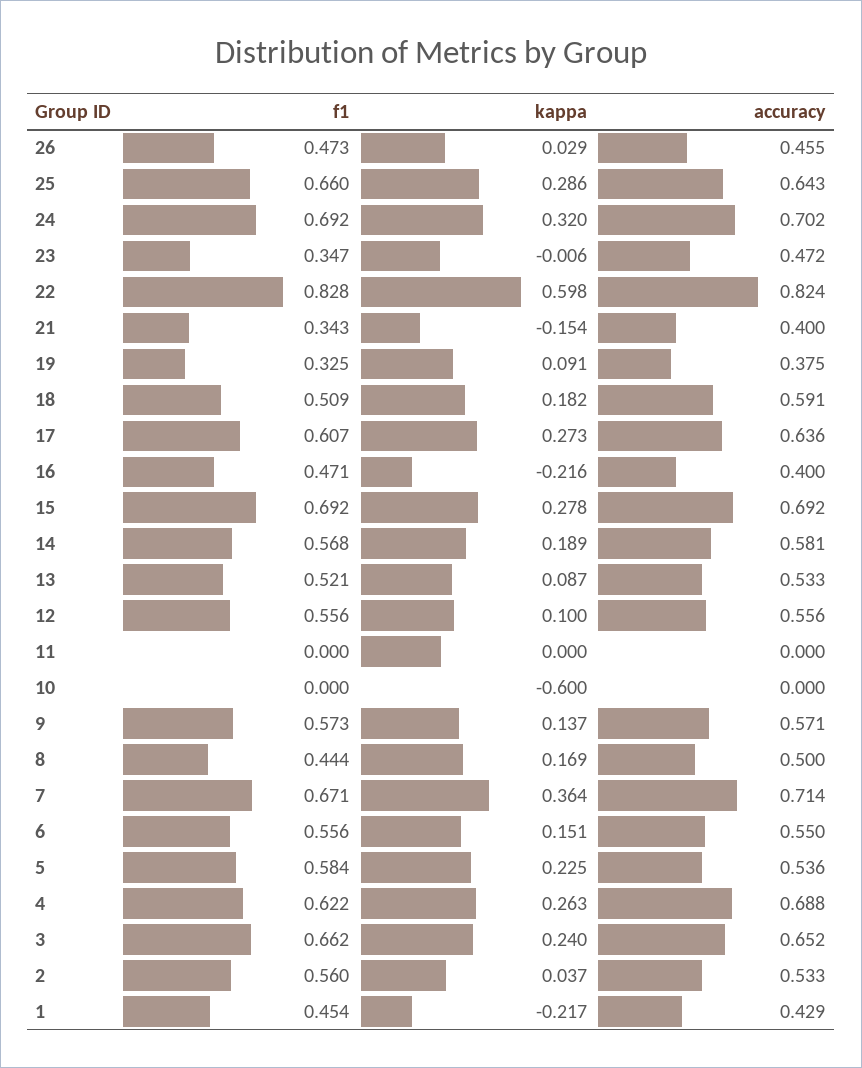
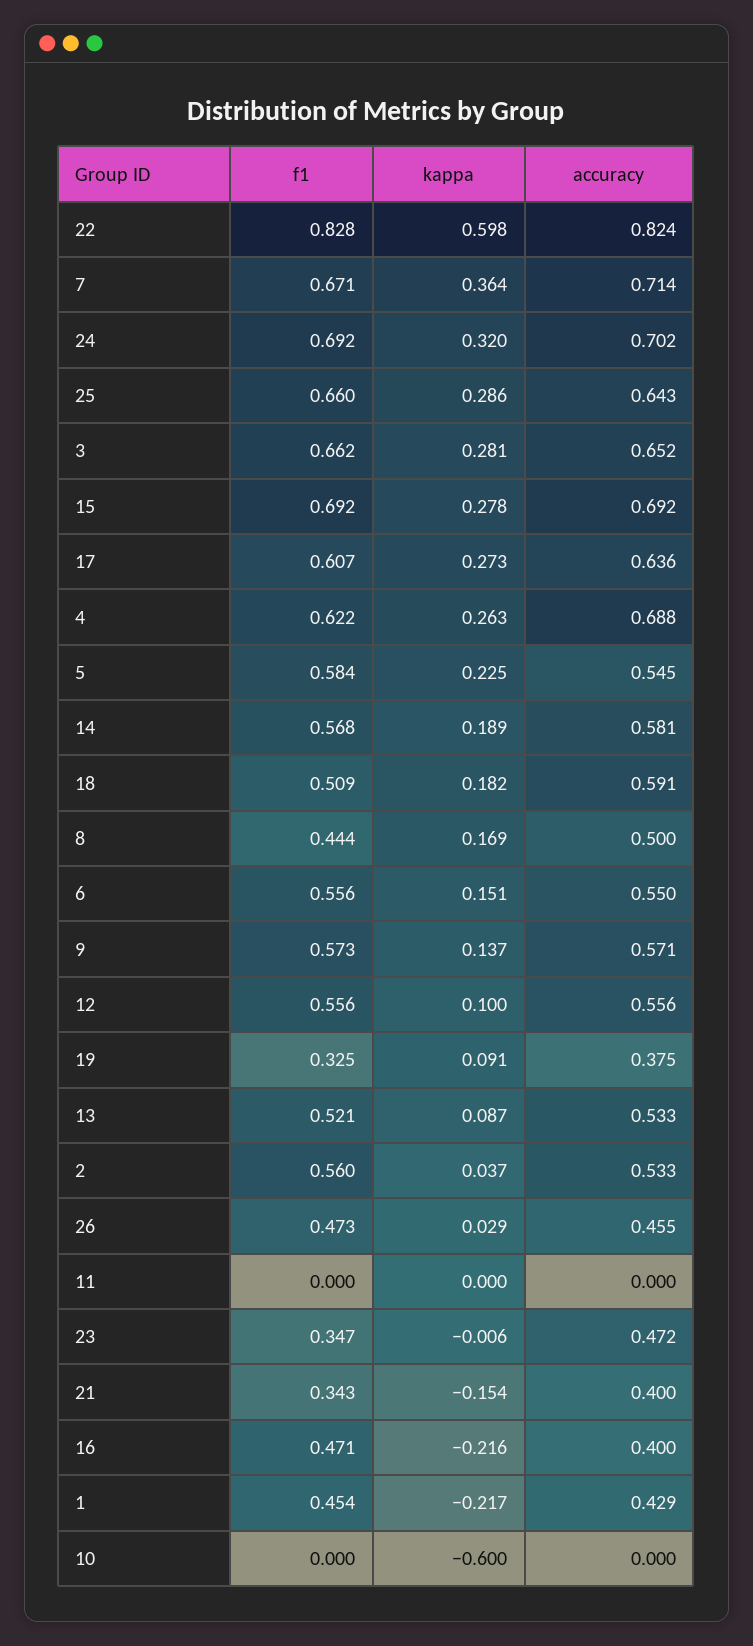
  {
    "f1": {
      "26": 0.473,
      "25": 0.66,
      "24": 0.692,
      "23": 0.347,
      "22": 0.828,
      "21": 0.343,
      "19": 0.325,
      "18": 0.509,
      "17": 0.607,
      "16": 0.471,
      "15": 0.692,
      "14": 0.568,
      "13": 0.521,
      "12": 0.556,
      "11": 0,
      "10": 0,
      "9": 0.573,
      "8": 0.444,
      "7": 0.671,
      "6": 0.556,
      "5": 0.584,
      "4": 0.622,
      "3": 0.662,
      "2": 0.56,
      "1": 0.454
    },
    "kappa": {
      "26": 0.029,
      "25": 0.286,
      "24": 0.32,
      "23": -0.006,
      "22": 0.598,
      "21": -0.154,
      "19": 0.091,
      "18": 0.182,
      "17": 0.273,
      "16": -0.216,
      "15": 0.278,
      "14": 0.189,
      "13": 0.087,
      "12": 0.1,
      "11": 0,
      "10": -0.6,
      "9": 0.137,
      "8": 0.169,
      "7": 0.364,
      "6": 0.151,
      "5": 0.225,
      "4": 0.263,
-     "3": 0.24,
+     "3": 0.281,
      "2": 0.037,
      "1": -0.217
    },
    "accuracy": {
      "26": 0.455,
      "25": 0.643,
      "24": 0.702,
      "23": 0.472,
      "22": 0.824,
      "21": 0.4,
      "19": 0.375,
      "18": 0.591,
      "17": 0.636,
      "16": 0.4,
      "15": 0.692,
      "14": 0.581,
      "13": 0.533,
      "12": 0.556,
      "11": 0,
      "10": 0,
      "9": 0.571,
      "8": 0.5,
      "7": 0.714,
      "6": 0.55,
-     "5": 0.536,
+     "5": 0.545,
      "4": 0.688,
      "3": 0.652,
      "2": 0.533,
      "1": 0.429
    }
  }

